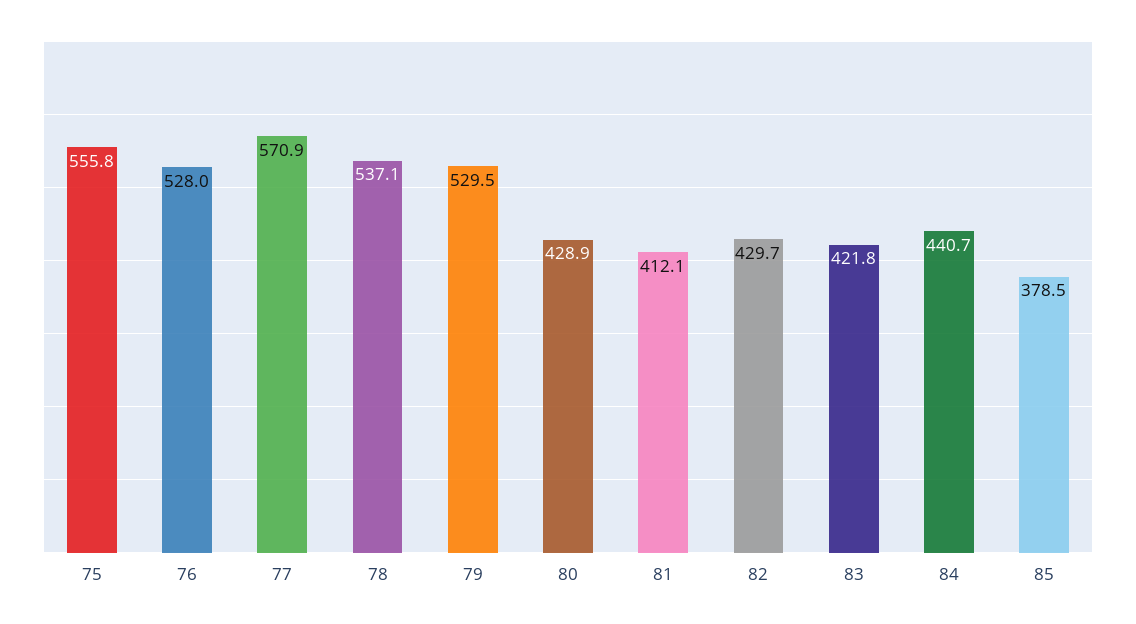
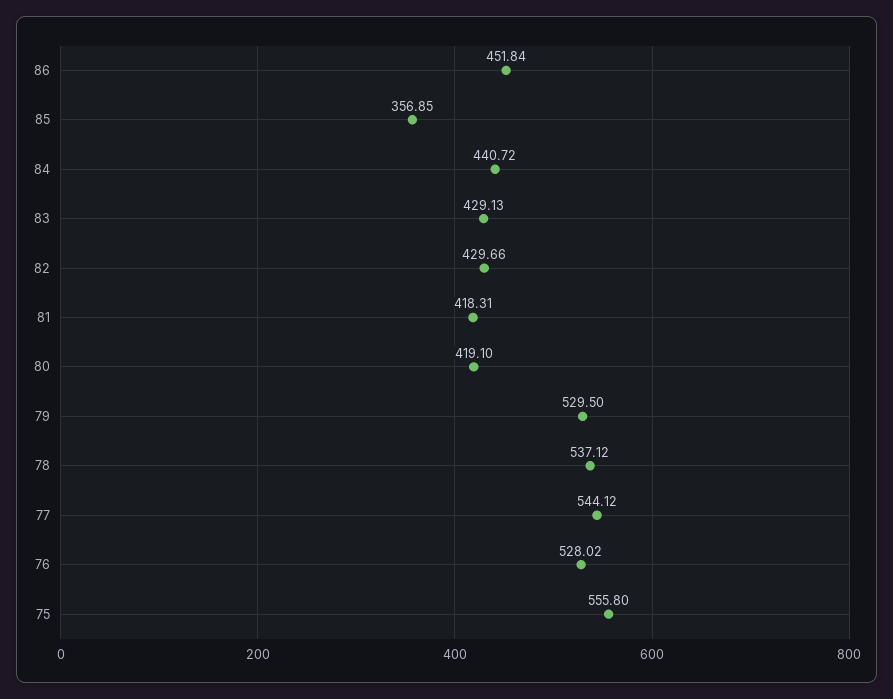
  {
    "75": 555.8,
    "76": 528.02,
-   "77": 570.9,
+   "77": 544.12,
    "78": 537.12,
    "79": 529.5,
-   "80": 428.9,
+   "80": 419.1,
-   "81": 412.1,
+   "81": 418.31,
    "82": 429.66,
-   "83": 421.8,
+   "83": 429.13,
    "84": 440.72,
-   "85": 378.5
+   "85": 356.85,
+   "86": 451.84
  }

